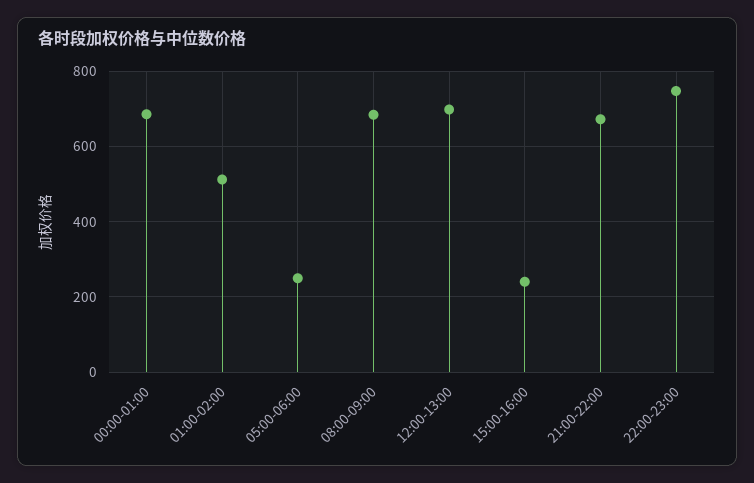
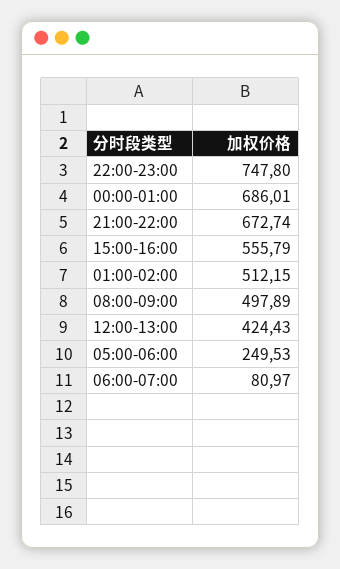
  {
    "00:00-01:00": 686.01,
    "01:00-02:00": 512.15,
    "05:00-06:00": 249.53,
-   "08:00-09:00": 680,
+   "08:00-09:00": 497.89,
-   "12:00-13:00": 700,
+   "12:00-13:00": 424.43,
-   "15:00-16:00": 240,
+   "15:00-16:00": 555.79,
    "21:00-22:00": 672.74,
-   "22:00-23:00": 747.8
+   "22:00-23:00": 747.8,
+   "06:00-07:00": 80.97
  }

